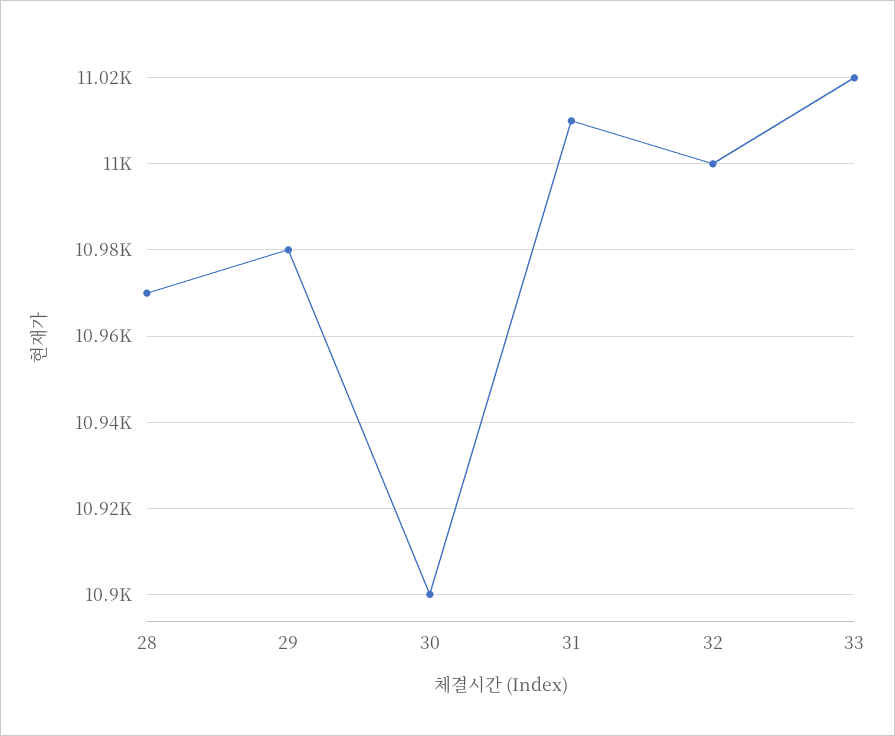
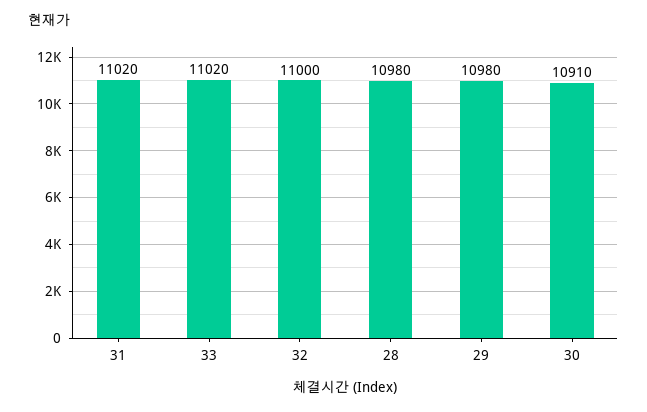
  {
-   "28": 10970,
+   "28": 10980,
    "29": 10980,
-   "30": 10900,
+   "30": 10910,
-   "31": 11010,
+   "31": 11020,
    "32": 11000,
    "33": 11020
  }

